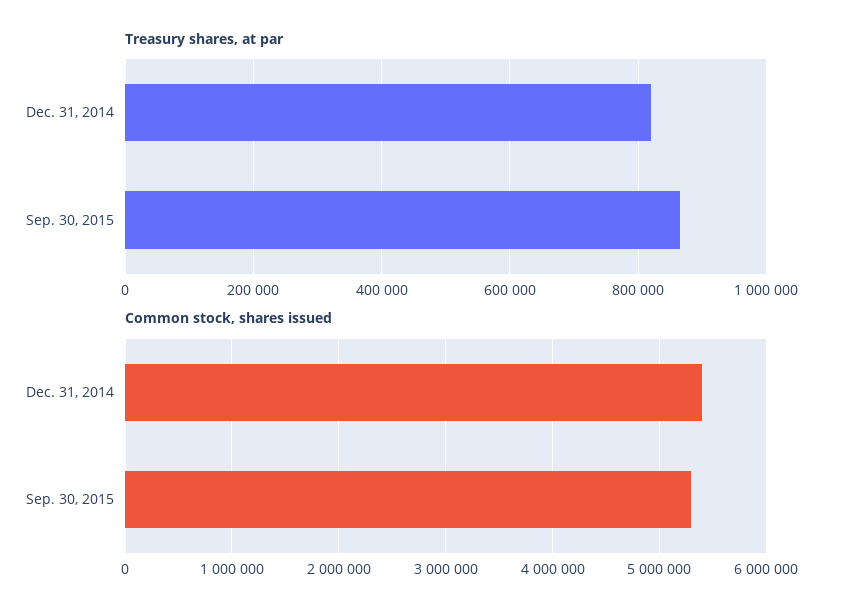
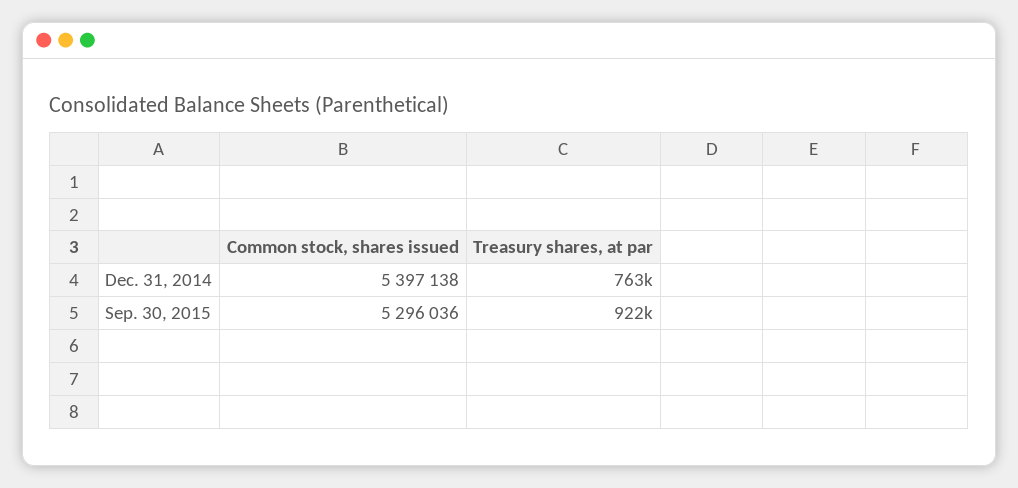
  {
    "Treasury shares, at par": {
-     "Dec. 31, 2014": 820000,
+     "Dec. 31, 2014": 763000,
-     "Sep. 30, 2015": 860000
+     "Sep. 30, 2015": 922000
    },
    "Common stock, shares issued": {
      "Dec. 31, 2014": 5397138,
      "Sep. 30, 2015": 5296036
    }
  }

